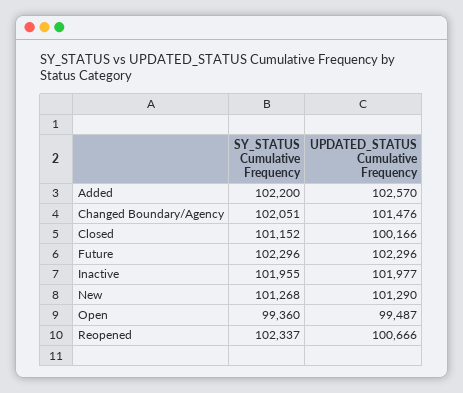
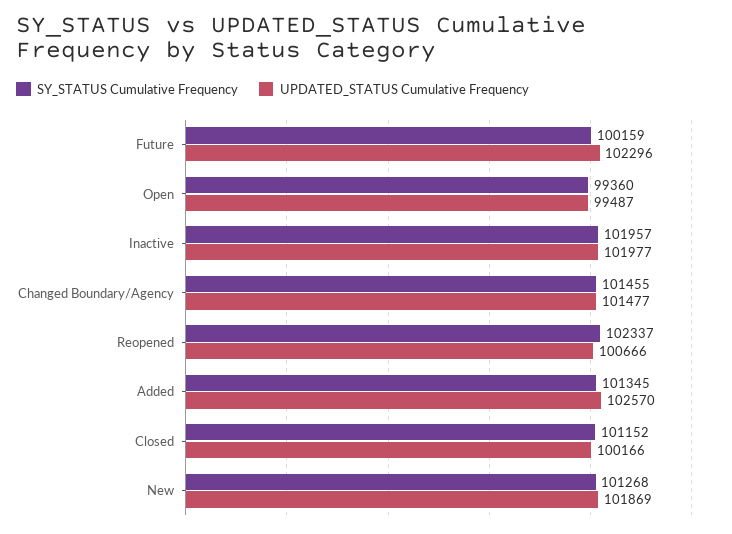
  {
    "SY_STATUS Cumulative Frequency": {
-     "Added": 102200,
+     "Added": 101345,
-     "Changed Boundary/Agency": 102051,
+     "Changed Boundary/Agency": 101455,
      "Closed": 101152,
-     "Future": 102296,
+     "Future": 100159,
-     "Inactive": 101955,
+     "Inactive": 101957,
      "New": 101268,
      "Open": 99360,
      "Reopened": 102337
    },
    "UPDATED_STATUS Cumulative Frequency": {
      "Added": 102570,
-     "Changed Boundary/Agency": 101476,
+     "Changed Boundary/Agency": 101477,
      "Closed": 100166,
      "Future": 102296,
      "Inactive": 101977,
-     "New": 101290,
+     "New": 101869,
      "Open": 99487,
      "Reopened": 100666
    }
  }

